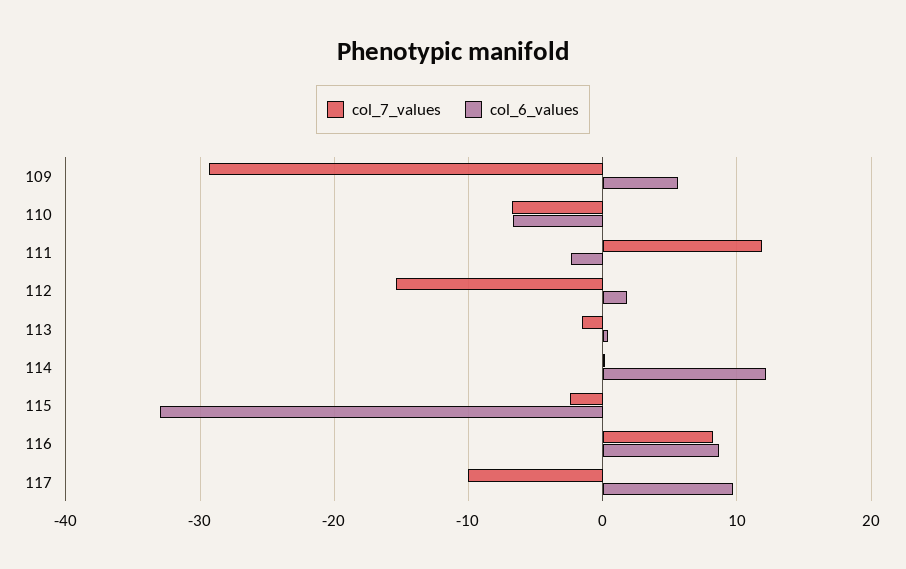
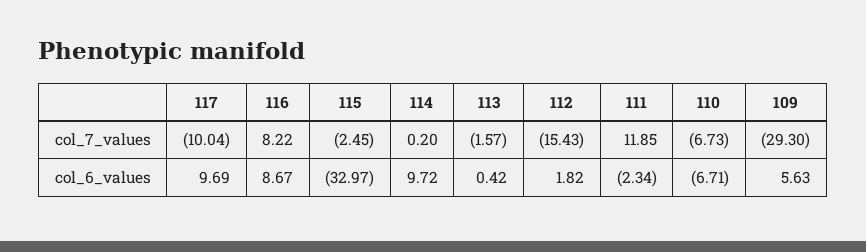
  {
    "col_7_values": {
      "109": -29.3,
      "110": -6.73,
      "111": 11.85,
      "112": -15.43,
      "113": -1.57,
      "114": 0.2,
      "115": -2.45,
      "116": 8.22,
      "117": -10.04
    },
    "col_6_values": {
      "109": 5.63,
      "110": -6.71,
      "111": -2.34,
      "112": 1.82,
      "113": 0.42,
-     "114": 12,
+     "114": 9.72,
      "115": -32.97,
      "116": 8.67,
      "117": 9.69
    }
  }

